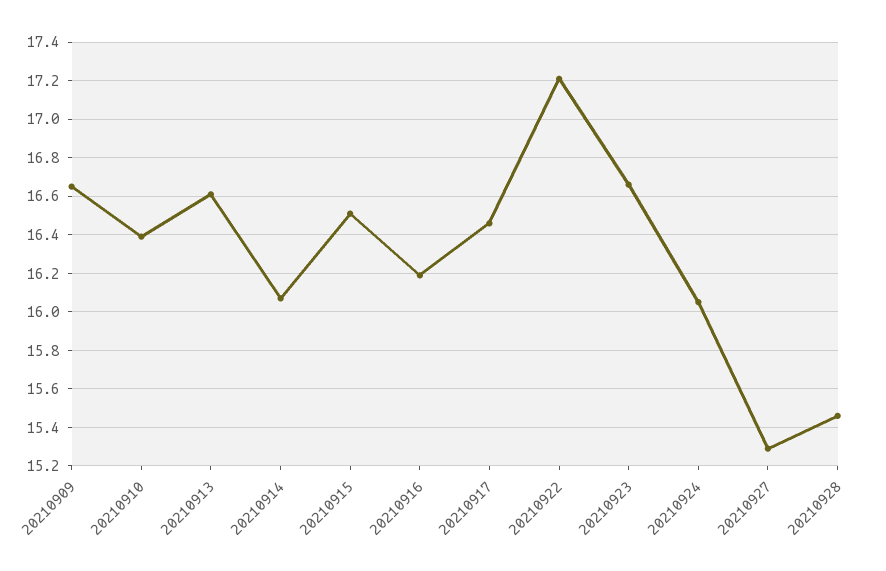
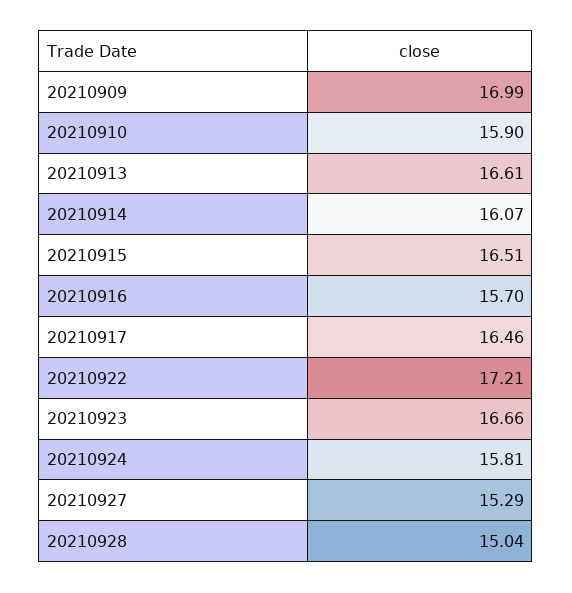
  {
-   "20210909": 16.65,
+   "20210909": 16.99,
-   "20210910": 16.4,
+   "20210910": 15.9,
    "20210913": 16.61,
    "20210914": 16.07,
    "20210915": 16.51,
-   "20210916": 16.2,
+   "20210916": 15.7,
    "20210917": 16.46,
    "20210922": 17.21,
    "20210923": 16.66,
-   "20210924": 16.05,
+   "20210924": 15.81,
    "20210927": 15.29,
-   "20210928": 15.45
+   "20210928": 15.04
  }

